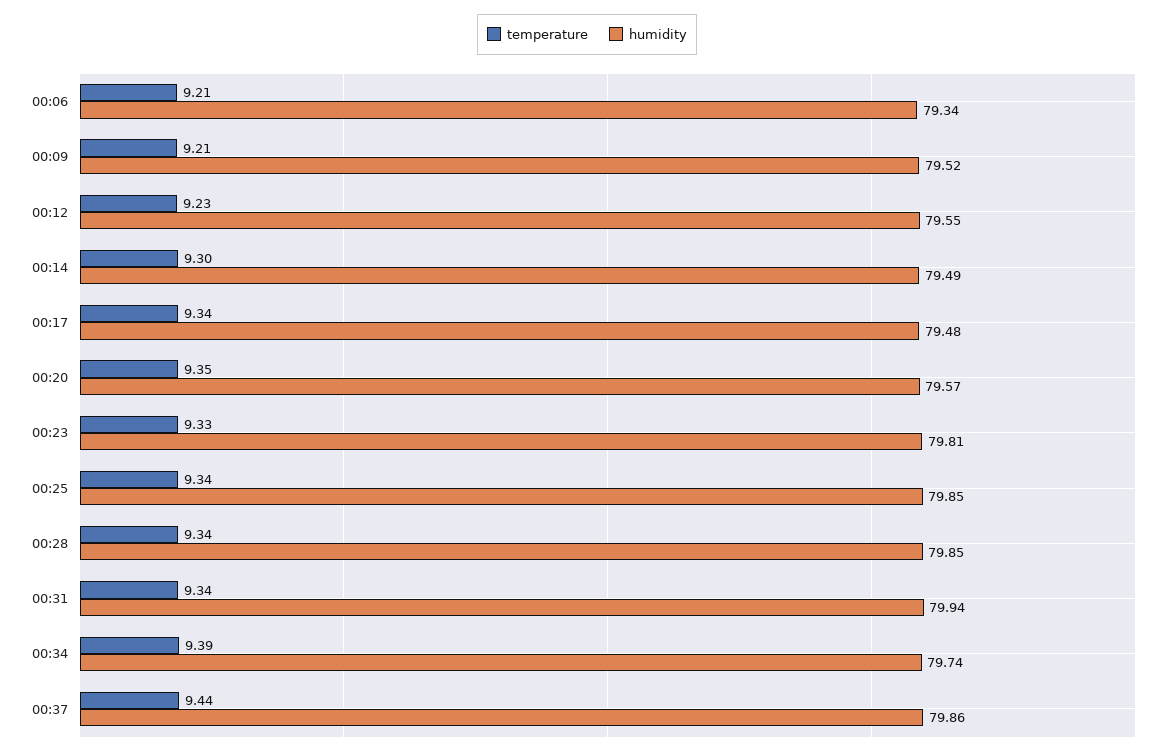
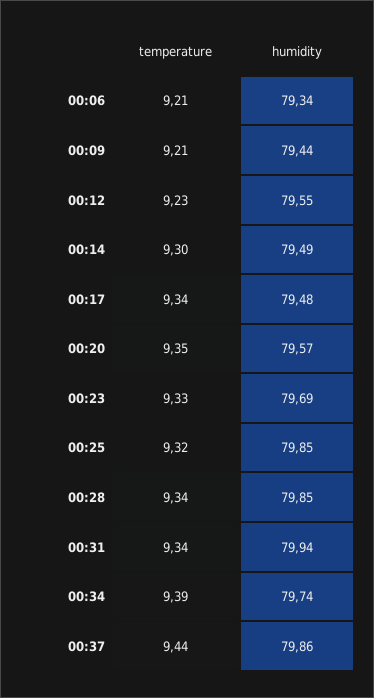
  {
    "temperature": {
      "00:06": 9.21,
      "00:09": 9.21,
      "00:12": 9.23,
      "00:14": 9.3,
      "00:17": 9.34,
      "00:20": 9.35,
      "00:23": 9.33,
-     "00:25": 9.34,
+     "00:25": 9.32,
      "00:28": 9.34,
      "00:31": 9.34,
      "00:34": 9.39,
      "00:37": 9.44
    },
    "humidity": {
      "00:06": 79.34,
-     "00:09": 79.52,
+     "00:09": 79.44,
      "00:12": 79.55,
      "00:14": 79.49,
      "00:17": 79.48,
      "00:20": 79.57,
-     "00:23": 79.81,
+     "00:23": 79.69,
      "00:25": 79.85,
      "00:28": 79.85,
      "00:31": 79.94,
      "00:34": 79.74,
      "00:37": 79.86
    }
  }

